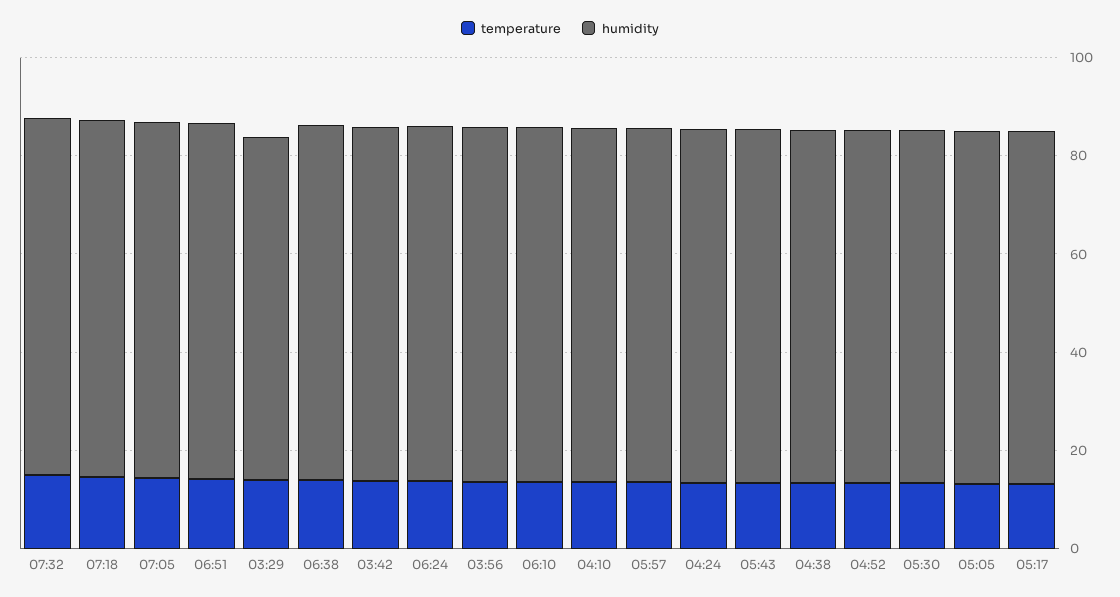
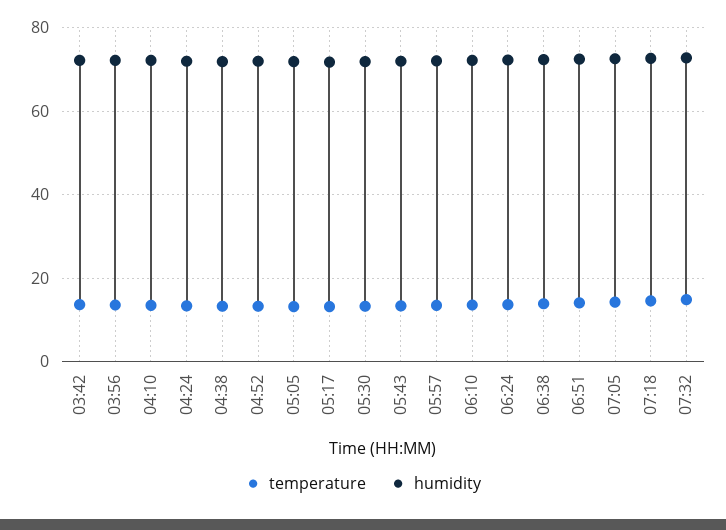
  {
    "temperature": {
      "07:32": 14,
      "07:18": 14,
      "07:05": 14,
      "06:51": 14,
-     "03:29": 15,
      "06:38": 14,
      "03:42": 14,
      "06:24": 14,
      "03:56": 14,
      "06:10": 14,
      "04:10": 14,
      "05:57": 14,
      "04:24": 14,
      "05:43": 14,
      "04:38": 14,
      "04:52": 14,
      "05:30": 14,
      "05:05": 14,
      "05:17": 14
    },
    "humidity": {
      "07:32": 72,
      "07:18": 72,
      "07:05": 72,
      "06:51": 72,
-     "03:29": 70,
      "06:38": 72,
      "03:42": 72,
      "06:24": 72,
      "03:56": 72,
      "06:10": 72,
      "04:10": 72,
      "05:57": 72,
      "04:24": 72,
      "05:43": 72,
      "04:38": 72,
      "04:52": 72,
      "05:30": 72,
      "05:05": 72,
      "05:17": 72
    }
  }

